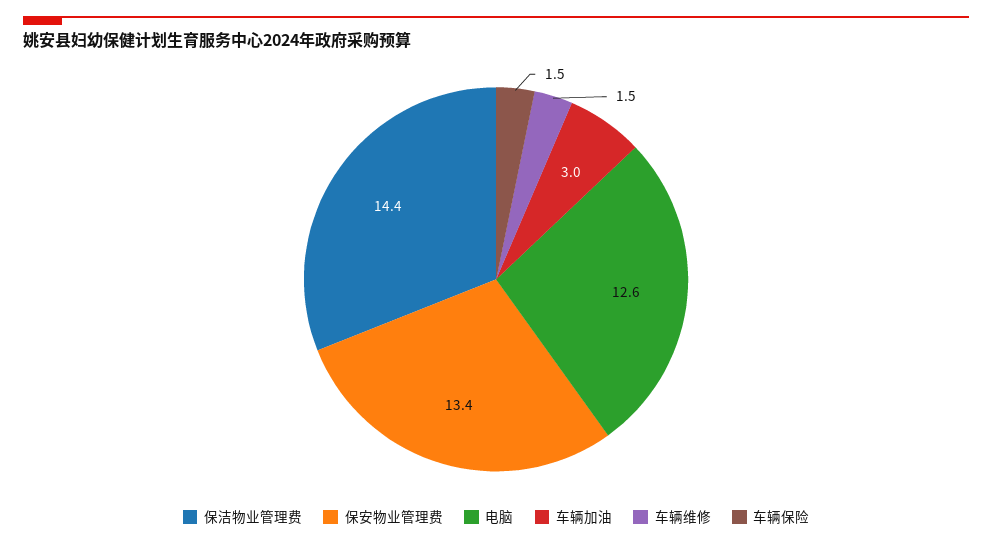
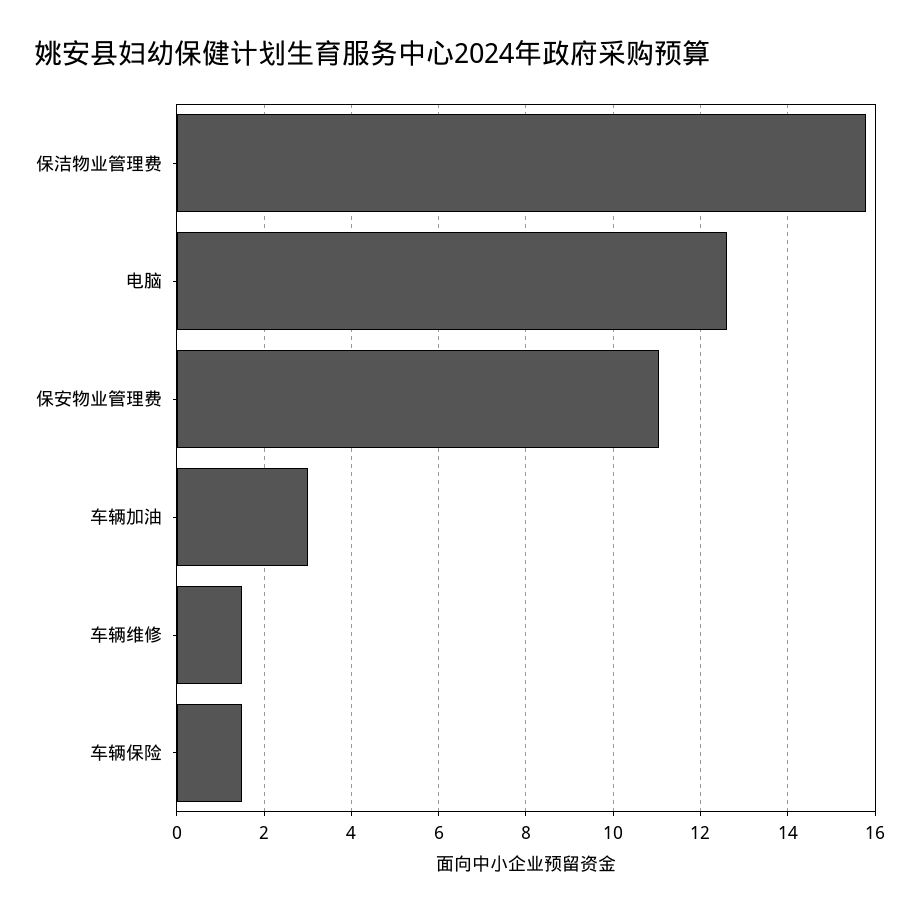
  {
-   "保洁物业管理费": 14.4,
+   "保洁物业管理费": 15.8,
-   "保安物业管理费": 13.4,
+   "保安物业管理费": 11,
    "电脑": 12.6,
    "车辆加油": 3,
    "车辆维修": 1.5,
    "车辆保险": 1.5
  }

